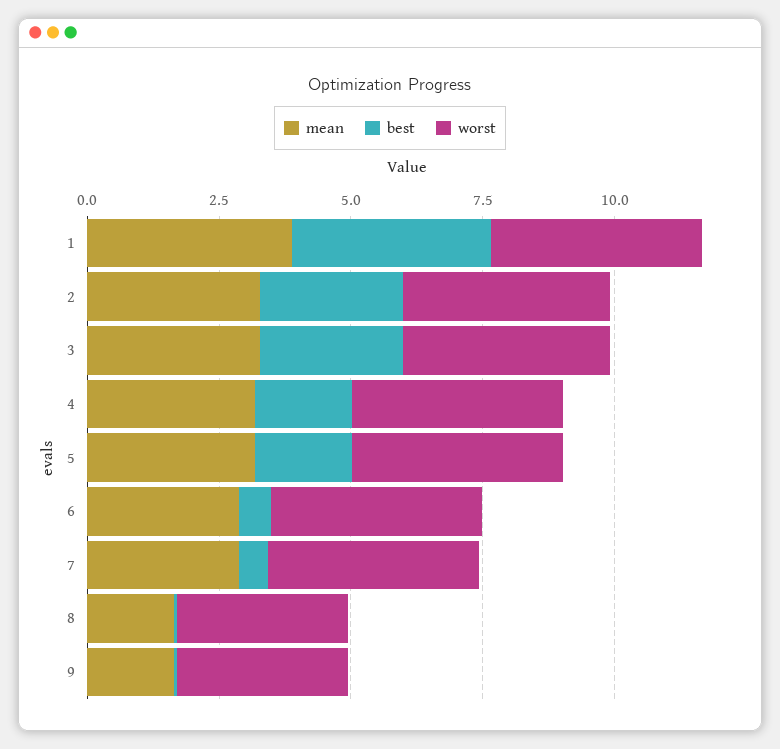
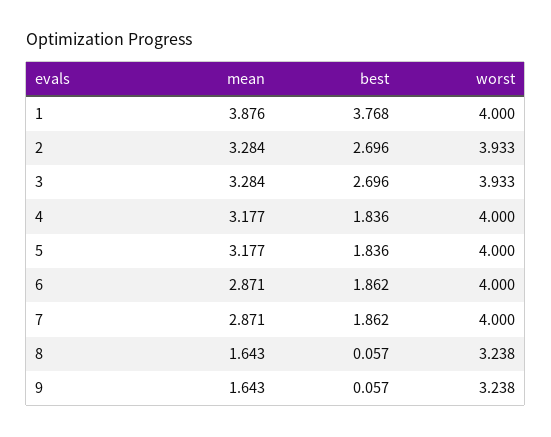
  {
    "mean": {
      "1": 3.876,
      "2": 3.284,
      "3": 3.284,
      "4": 3.177,
      "5": 3.177,
      "6": 2.871,
      "7": 2.871,
      "8": 1.643,
      "9": 1.643
    },
    "best": {
      "1": 3.768,
      "2": 2.696,
      "3": 2.696,
      "4": 1.836,
      "5": 1.836,
-     "6": 0.5,
+     "6": 1.862,
-     "7": 0.5,
+     "7": 1.862,
      "8": 0.057,
      "9": 0.057
    },
    "worst": {
      "1": 4,
      "2": 3.933,
      "3": 3.933,
      "4": 4,
      "5": 4,
      "6": 4,
      "7": 4,
      "8": 3.238,
      "9": 3.238
    }
  }

